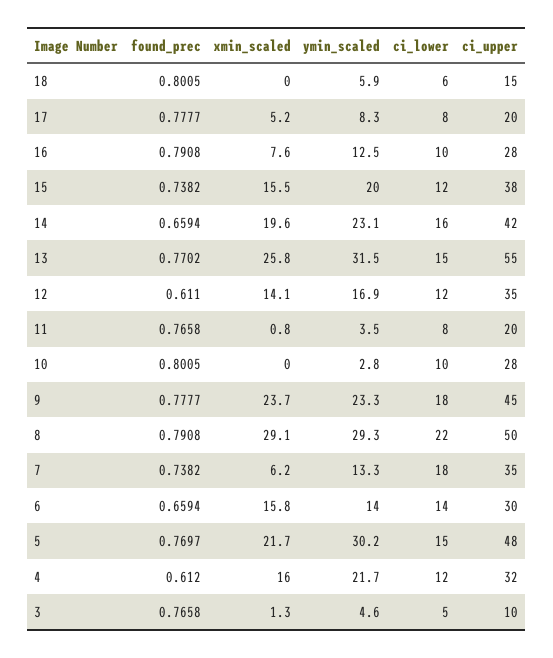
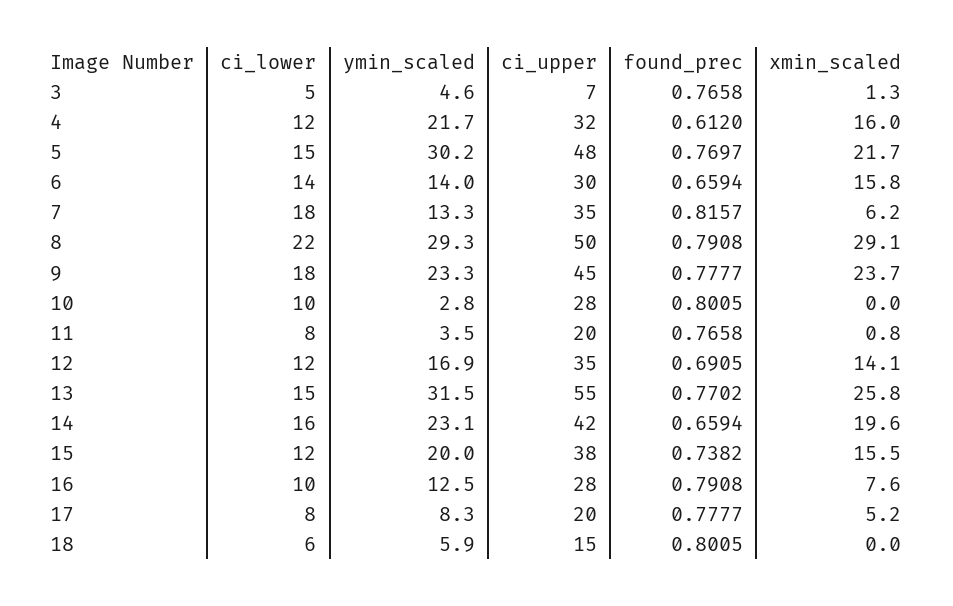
  {
    "found_prec": {
      "18": 0.8005,
      "17": 0.7777,
      "16": 0.7908,
      "15": 0.7382,
      "14": 0.6594,
      "13": 0.7702,
-     "12": 0.611,
+     "12": 0.6905,
      "11": 0.7658,
      "10": 0.8005,
      "9": 0.7777,
      "8": 0.7908,
-     "7": 0.7382,
+     "7": 0.8157,
      "6": 0.6594,
      "5": 0.7697,
      "4": 0.612,
      "3": 0.7658
    },
    "xmin_scaled": {
      "18": 0,
      "17": 5.2,
      "16": 7.6,
      "15": 15.5,
      "14": 19.6,
      "13": 25.8,
      "12": 14.1,
      "11": 0.8,
      "10": 0,
      "9": 23.7,
      "8": 29.1,
      "7": 6.2,
      "6": 15.8,
      "5": 21.7,
      "4": 16,
      "3": 1.3
    },
    "ymin_scaled": {
      "18": 5.9,
      "17": 8.3,
      "16": 12.5,
      "15": 20,
      "14": 23.1,
      "13": 31.5,
      "12": 16.9,
      "11": 3.5,
      "10": 2.8,
      "9": 23.3,
      "8": 29.3,
      "7": 13.3,
      "6": 14,
      "5": 30.2,
      "4": 21.7,
      "3": 4.6
    },
    "ci_lower": {
      "18": 6,
      "17": 8,
      "16": 10,
      "15": 12,
      "14": 16,
      "13": 15,
      "12": 12,
      "11": 8,
      "10": 10,
      "9": 18,
      "8": 22,
      "7": 18,
      "6": 14,
      "5": 15,
      "4": 12,
      "3": 5
    },
    "ci_upper": {
      "18": 15,
      "17": 20,
      "16": 28,
      "15": 38,
      "14": 42,
      "13": 55,
      "12": 35,
      "11": 20,
      "10": 28,
      "9": 45,
      "8": 50,
      "7": 35,
      "6": 30,
      "5": 48,
      "4": 32,
-     "3": 10
+     "3": 7
    }
  }

